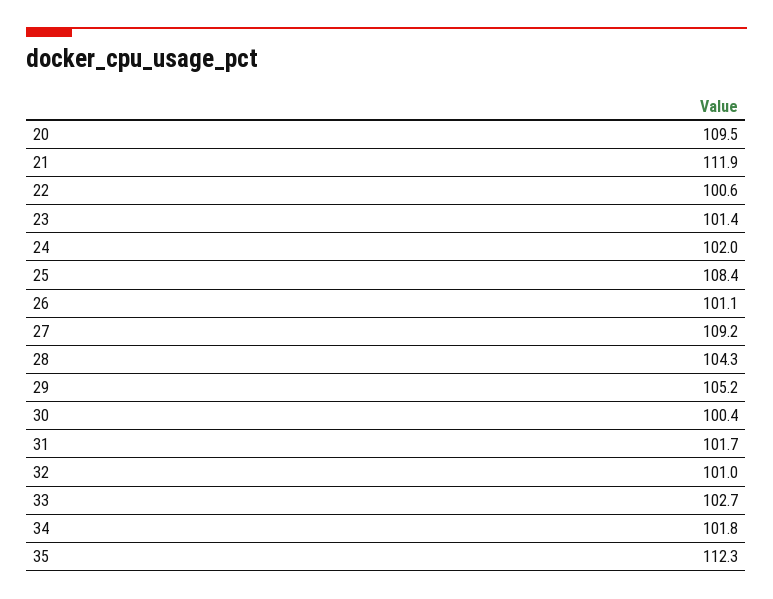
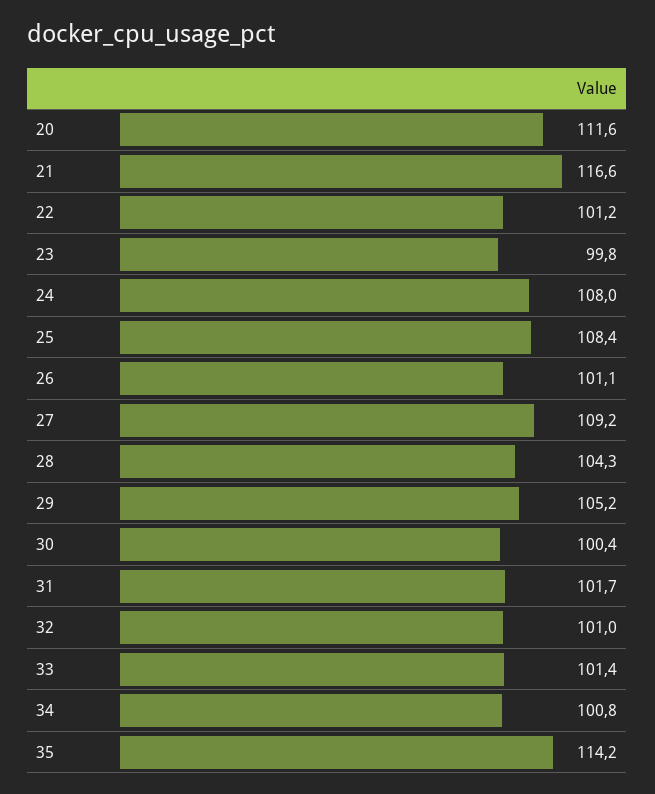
  {
-   "20": 109.5,
+   "20": 111.6,
-   "21": 111.9,
+   "21": 116.6,
-   "22": 100.6,
+   "22": 101.2,
-   "23": 101.4,
+   "23": 99.8,
-   "24": 102,
+   "24": 108,
    "25": 108.4,
    "26": 101.1,
    "27": 109.2,
    "28": 104.3,
    "29": 105.2,
    "30": 100.4,
    "31": 101.7,
    "32": 101,
-   "33": 102.7,
+   "33": 101.4,
-   "34": 101.8,
+   "34": 100.8,
-   "35": 112.3
+   "35": 114.2
  }

